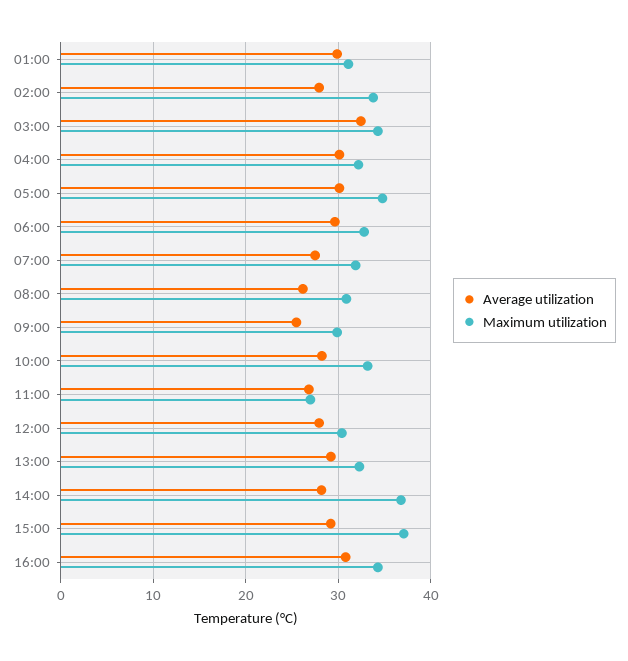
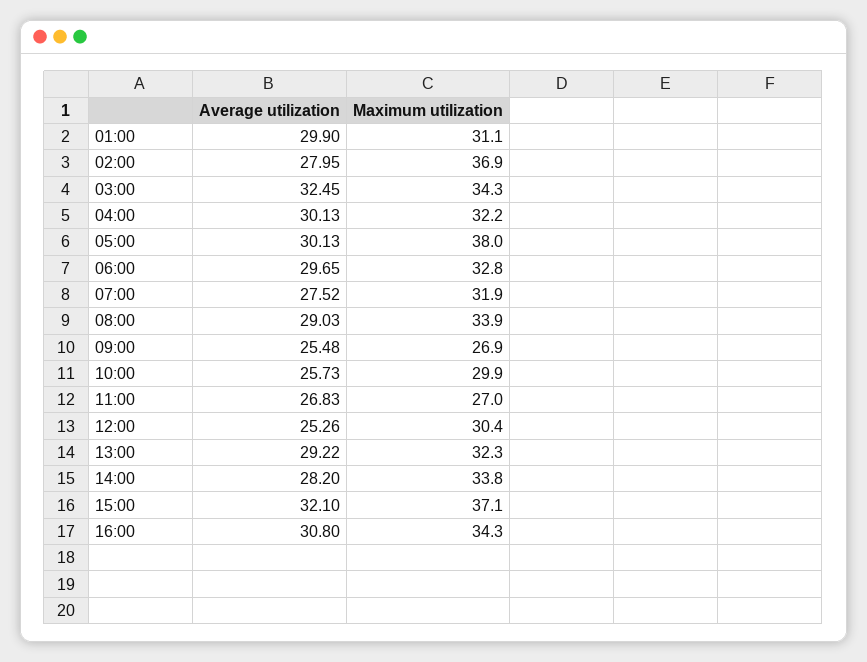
  {
    "Average utilization": {
      "01:00": 29.9,
      "02:00": 27.95,
      "03:00": 32.45,
      "04:00": 30.13,
      "05:00": 30.13,
      "06:00": 29.65,
      "07:00": 27.52,
-     "08:00": 26,
+     "08:00": 29.03,
      "09:00": 25.48,
-     "10:00": 28,
+     "10:00": 25.73,
      "11:00": 26.83,
-     "12:00": 28,
+     "12:00": 25.26,
      "13:00": 29.22,
      "14:00": 28.2,
-     "15:00": 29,
+     "15:00": 32.1,
      "16:00": 30.8
    },
    "Maximum utilization": {
      "01:00": 31.1,
-     "02:00": 34,
+     "02:00": 36.9,
      "03:00": 34.3,
      "04:00": 32.2,
-     "05:00": 35,
+     "05:00": 38,
      "06:00": 32.8,
      "07:00": 31.9,
-     "08:00": 31,
+     "08:00": 33.9,
-     "09:00": 30,
+     "09:00": 26.9,
-     "10:00": 33,
+     "10:00": 29.9,
      "11:00": 27,
      "12:00": 30.4,
      "13:00": 32.3,
-     "14:00": 37,
+     "14:00": 33.8,
      "15:00": 37.1,
      "16:00": 34.3
    }
  }

